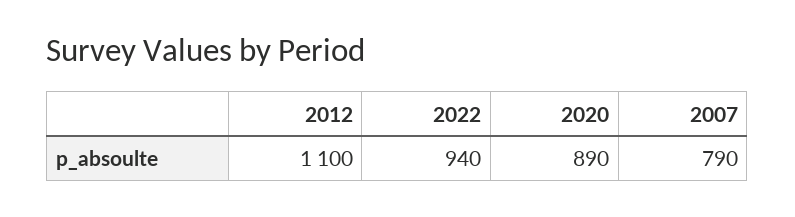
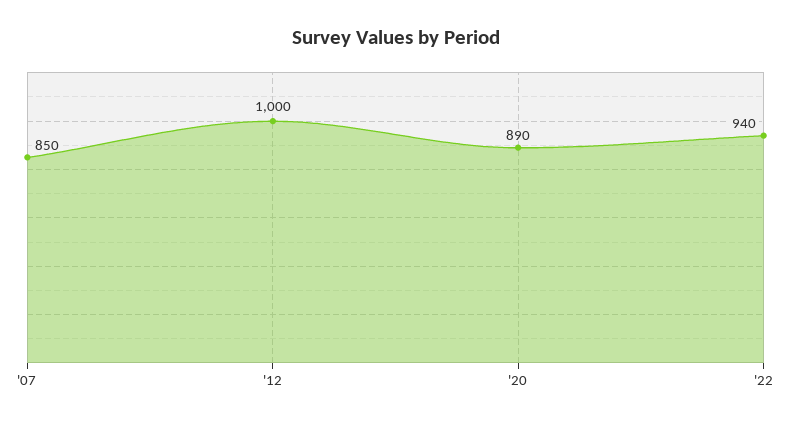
  {
-   "2012": 1100,
+   "2012": 1000,
    "2022": 940,
    "2020": 890,
-   "2007": 790
+   "2007": 850
  }

